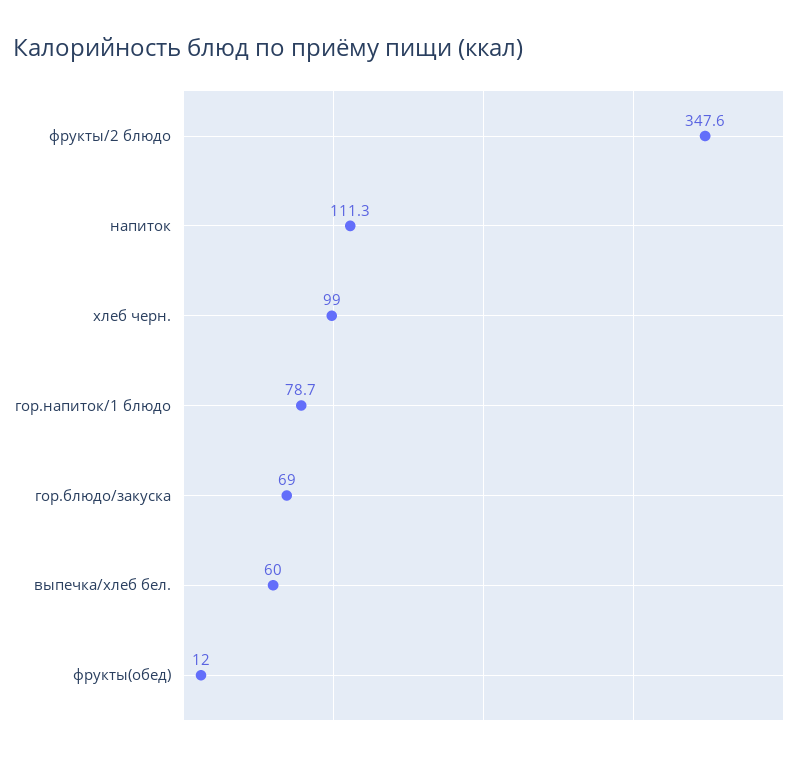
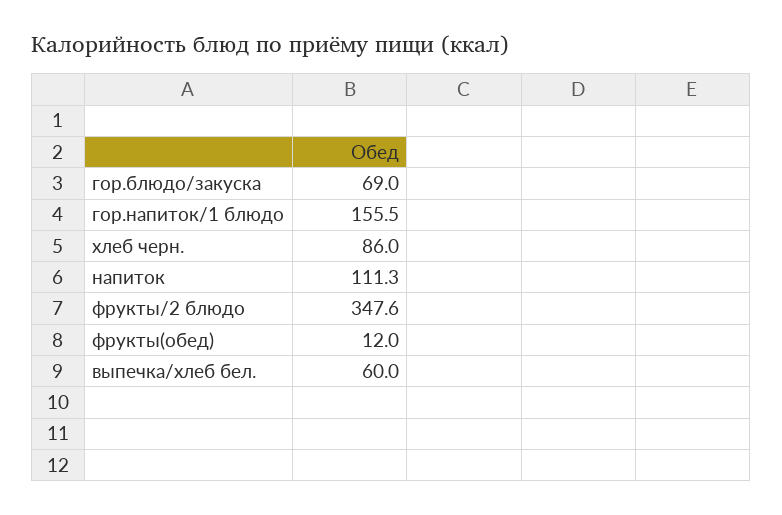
  {
    "фрукты/2 блюдо": 347.6,
    "напиток": 111.3,
-   "хлеб черн.": 99,
+   "хлеб черн.": 86,
-   "гор.напиток/1 блюдо": 78.7,
+   "гор.напиток/1 блюдо": 155.5,
    "гор.блюдо/закуска": 69,
    "выпечка/хлеб бел.": 60,
    "фрукты(обед)": 12
  }

